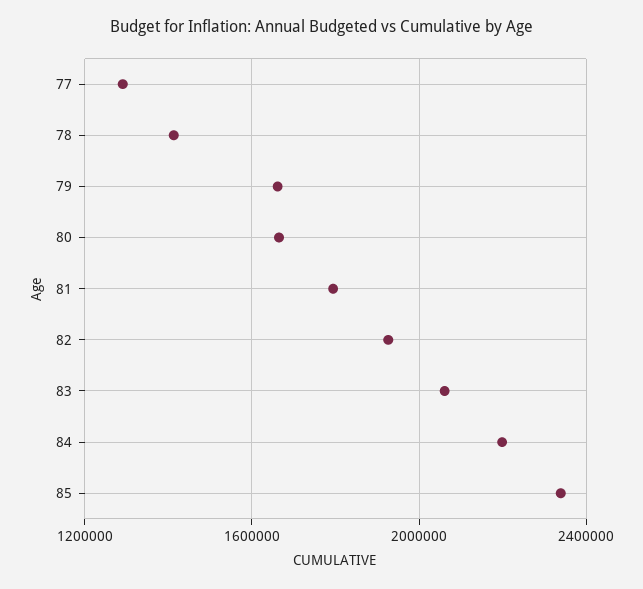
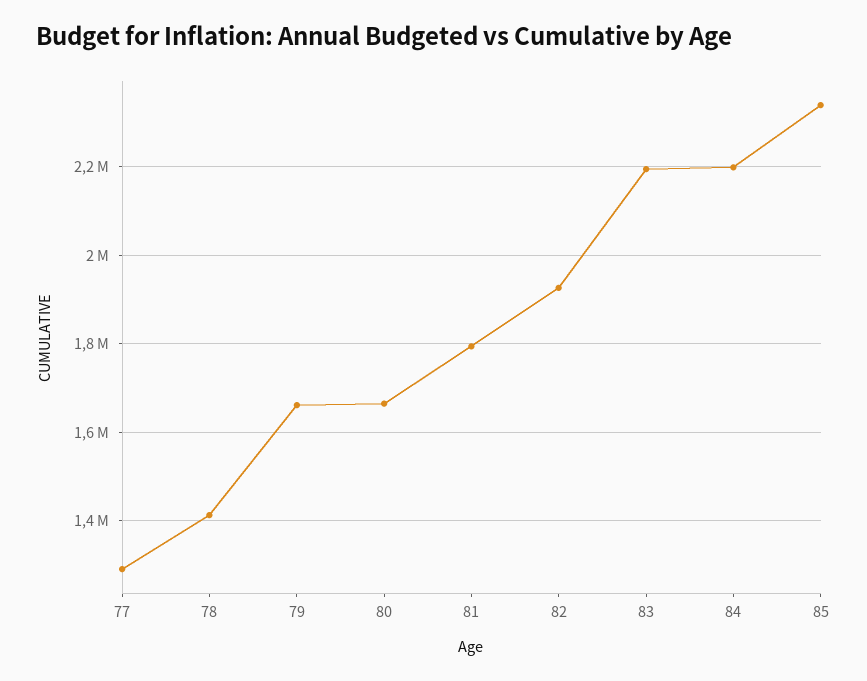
  {
    "77": 1300000,
    "78": 1420000,
    "79": 1660000,
    "80": 1660000,
    "81": 1800000,
    "82": 1920000,
-   "83": 2050000,
+   "83": 2200000,
    "84": 2200000,
    "85": 2340000
  }

